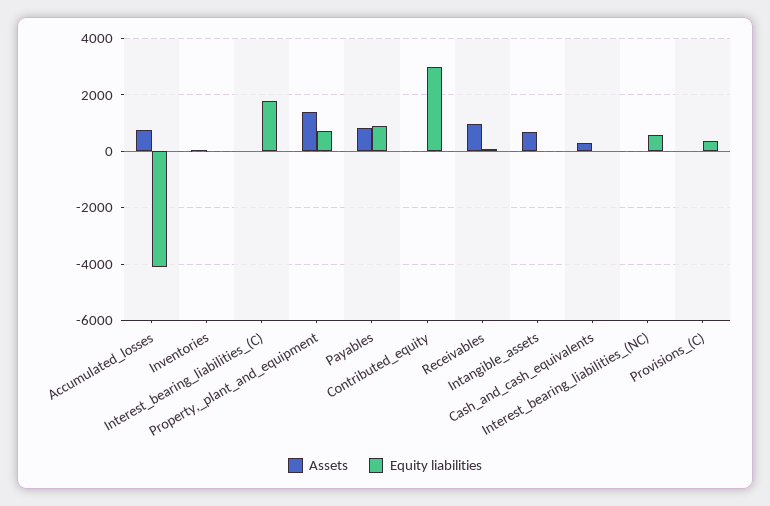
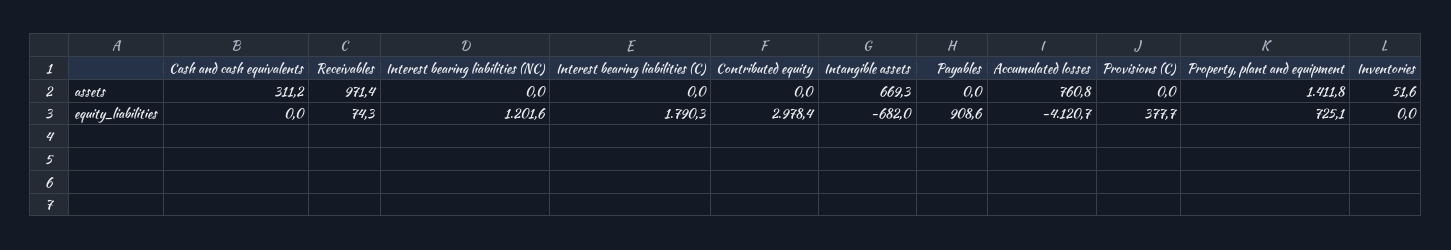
  {
    "Assets": {
      "Accumulated_losses": 760.8,
      "Inventories": 51.6,
      "Interest_bearing_liabilities_(C)": 0,
      "Property,_plant_and_equipment": 1411.8,
-     "Payables": 750,
+     "Payables": 0,
      "Contributed_equity": 0,
      "Receivables": 971.4,
      "Intangible_assets": 669.3,
      "Cash_and_cash_equivalents": 311.2,
      "Interest_bearing_liabilities_(NC)": 0,
      "Provisions_(C)": 0
    },
    "Equity liabilities": {
      "Accumulated_losses": -4120.7,
      "Inventories": 0,
      "Interest_bearing_liabilities_(C)": 1790.3,
      "Property,_plant_and_equipment": 725.1,
      "Payables": 908.6,
      "Contributed_equity": 2978.4,
      "Receivables": 74.3,
-     "Intangible_assets": 0,
+     "Intangible_assets": -682,
      "Cash_and_cash_equivalents": 0,
-     "Interest_bearing_liabilities_(NC)": 500,
+     "Interest_bearing_liabilities_(NC)": 1201.6,
      "Provisions_(C)": 377.7
    }
  }

